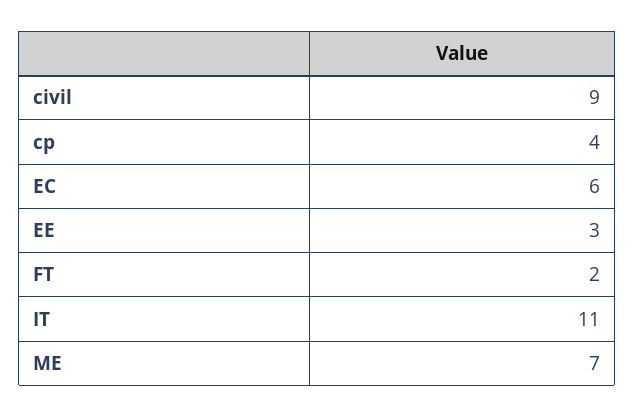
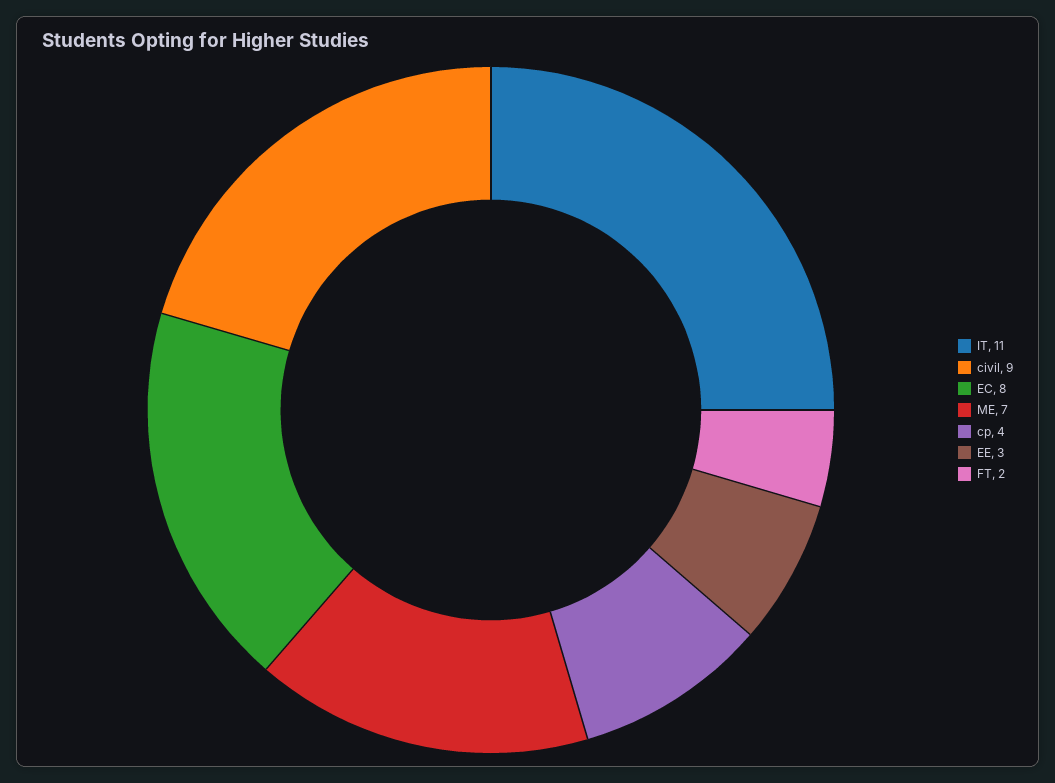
  {
    "civil": 9,
    "cp": 4,
-   "EC": 6,
+   "EC": 8,
    "EE": 3,
    "FT": 2,
    "IT": 11,
    "ME": 7
  }

